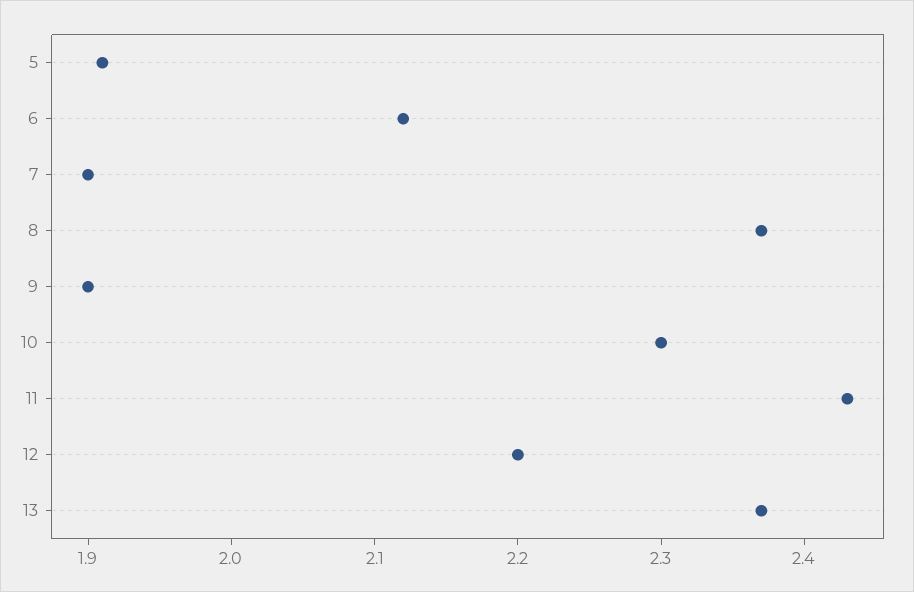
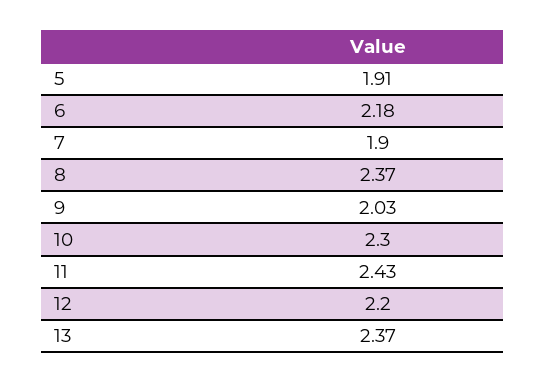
  {
    "5": 1.91,
-   "6": 2.12,
+   "6": 2.18,
    "7": 1.9,
    "8": 2.37,
-   "9": 1.9,
+   "9": 2.03,
    "10": 2.3,
    "11": 2.43,
    "12": 2.2,
    "13": 2.37
  }

